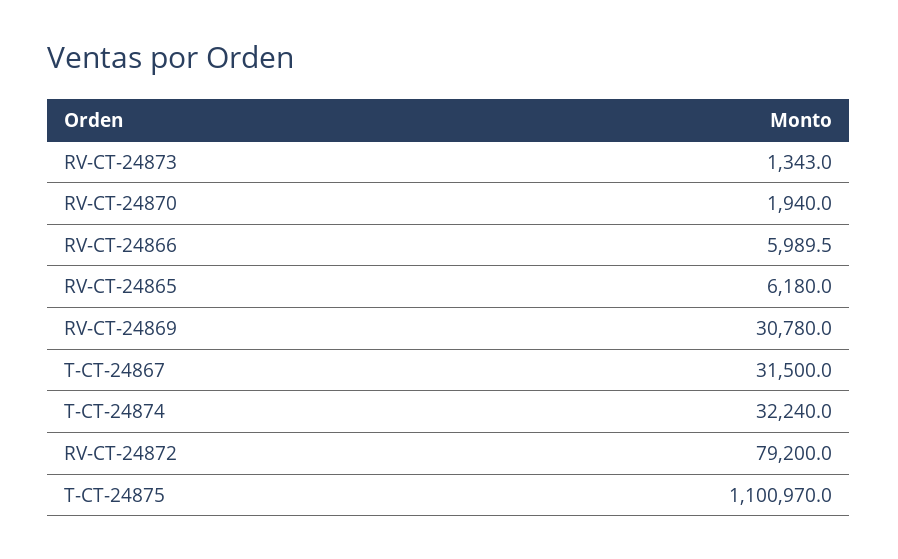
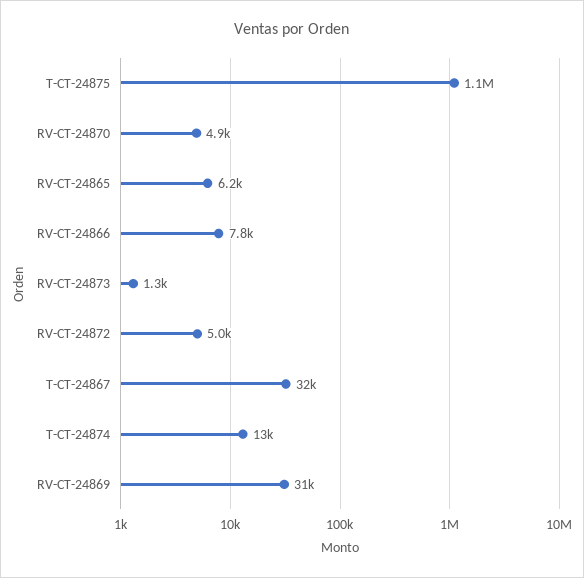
  {
    "RV-CT-24873": 1343,
-   "RV-CT-24870": 1940,
+   "RV-CT-24870": 4900,
-   "RV-CT-24866": 5989.5,
+   "RV-CT-24866": 7800,
    "RV-CT-24865": 6180,
    "RV-CT-24869": 30780,
    "T-CT-24867": 31500,
-   "T-CT-24874": 32240,
+   "T-CT-24874": 13000,
-   "RV-CT-24872": 79200,
+   "RV-CT-24872": 5000,
    "T-CT-24875": 1100970
  }

